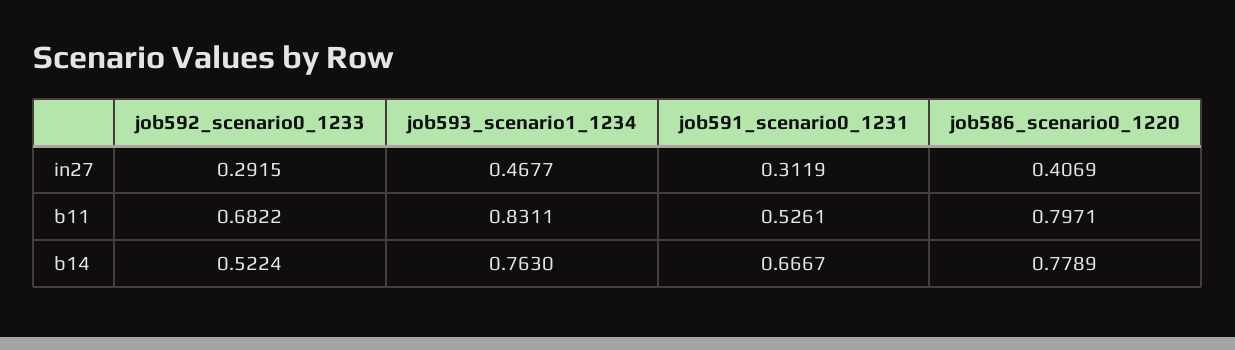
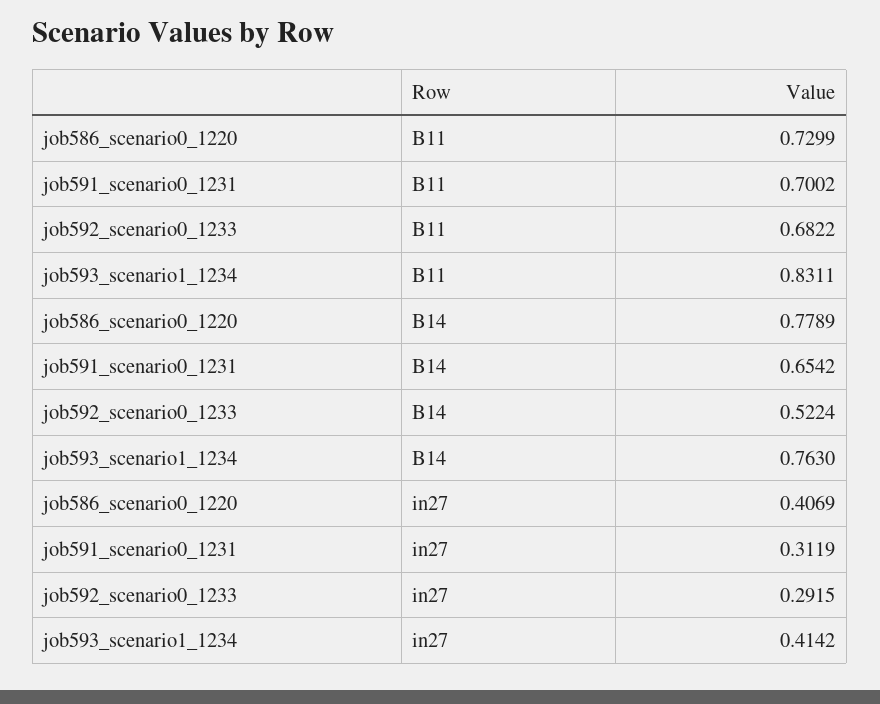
  {
    "job592_scenario0_1233": {
      "in27": 0.2915,
      "b11": 0.6822,
      "b14": 0.5224
    },
    "job593_scenario1_1234": {
-     "in27": 0.4677,
+     "in27": 0.4142,
      "b11": 0.8311,
      "b14": 0.763
    },
    "job591_scenario0_1231": {
      "in27": 0.3119,
-     "b11": 0.5261,
+     "b11": 0.7002,
-     "b14": 0.6667
+     "b14": 0.6542
    },
    "job586_scenario0_1220": {
      "in27": 0.4069,
-     "b11": 0.7971,
+     "b11": 0.7299,
      "b14": 0.7789
    }
  }

